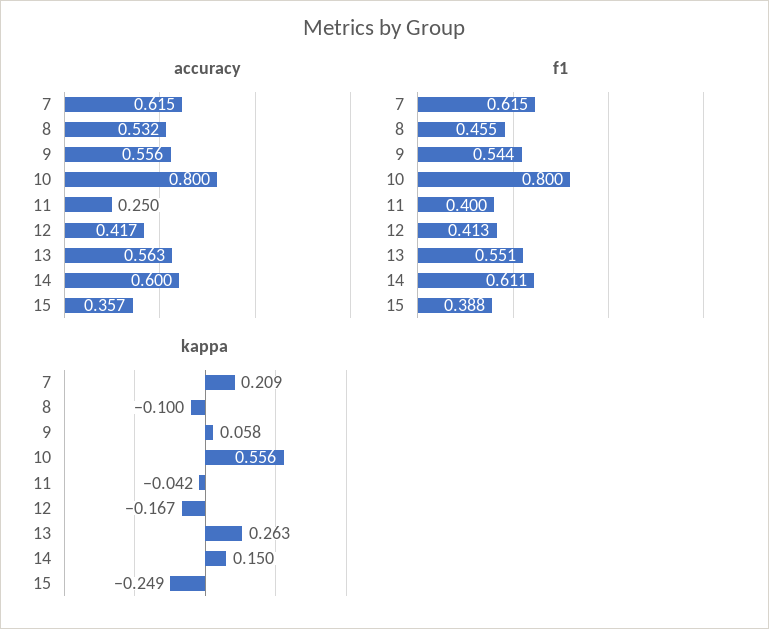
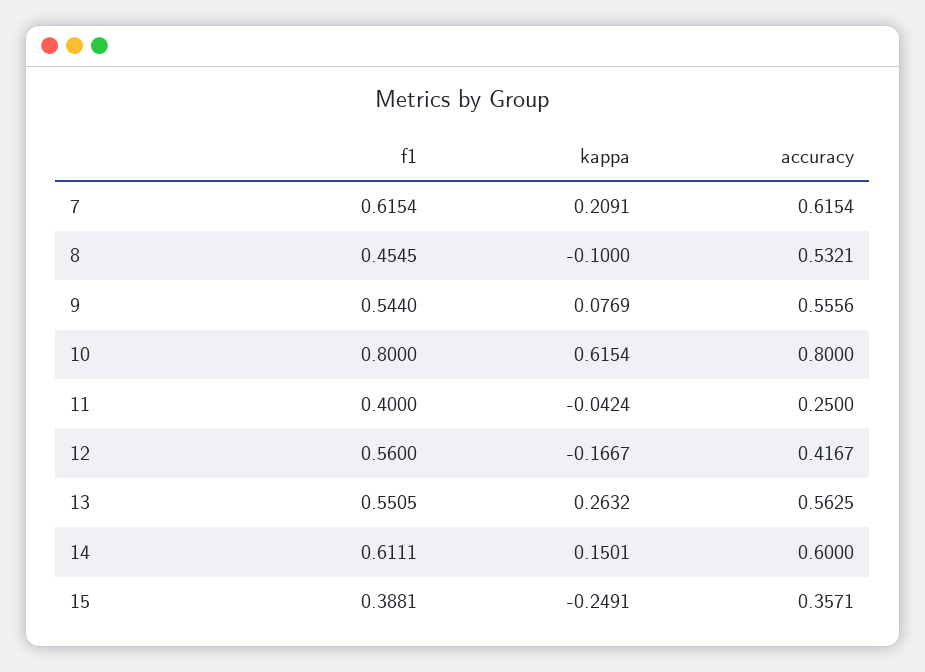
  {
    "accuracy": {
      "7": 0.6154,
      "8": 0.5321,
      "9": 0.5556,
      "10": 0.8,
      "11": 0.25,
      "12": 0.4167,
      "13": 0.5625,
      "14": 0.6,
      "15": 0.3571
    },
    "f1": {
      "7": 0.6154,
      "8": 0.4545,
      "9": 0.544,
      "10": 0.8,
      "11": 0.4,
-     "12": 0.413,
+     "12": 0.56,
      "13": 0.5505,
      "14": 0.6111,
      "15": 0.3881
    },
    "kappa": {
      "7": 0.2091,
      "8": -0.1,
-     "9": 0.058,
+     "9": 0.0769,
-     "10": 0.556,
+     "10": 0.6154,
      "11": -0.0424,
      "12": -0.1667,
      "13": 0.2632,
      "14": 0.1501,
      "15": -0.2491
    }
  }

